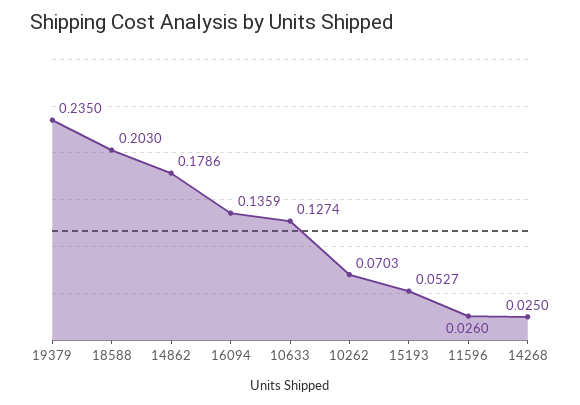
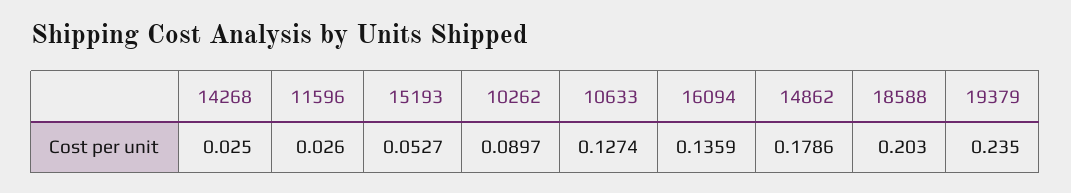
  {
    "19379": 0.235,
    "18588": 0.203,
    "14862": 0.1786,
    "16094": 0.1359,
    "10633": 0.1274,
-   "10262": 0.0703,
+   "10262": 0.0897,
    "15193": 0.0527,
    "11596": 0.026,
    "14268": 0.025
  }

